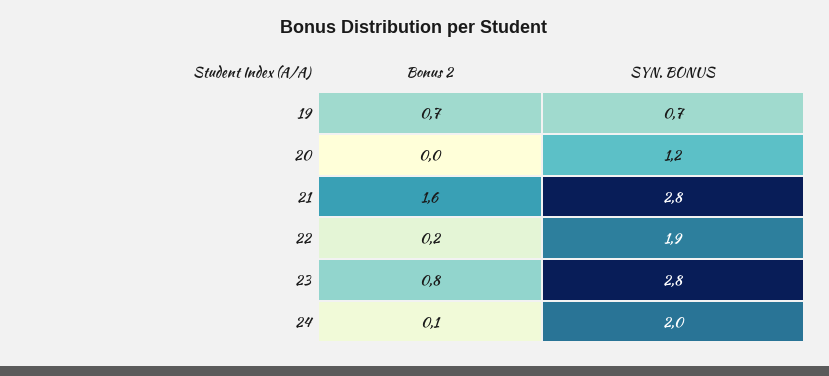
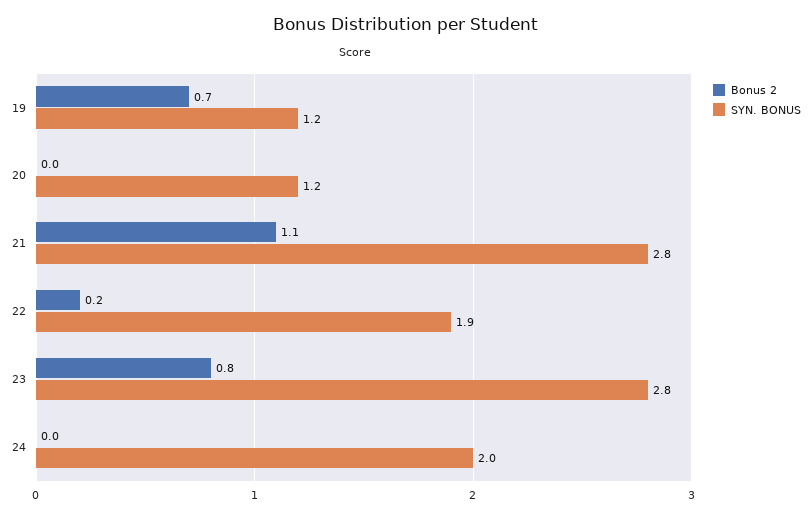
  {
    "Bonus 2": {
      "19": 0.7,
      "20": 0,
-     "21": 1.6,
+     "21": 1.1,
      "22": 0.2,
      "23": 0.8,
-     "24": 0.1
+     "24": 0
    },
    "SYN. BONUS": {
-     "19": 0.7,
+     "19": 1.2,
      "20": 1.2,
      "21": 2.8,
      "22": 1.9,
      "23": 2.8,
      "24": 2
    }
  }

